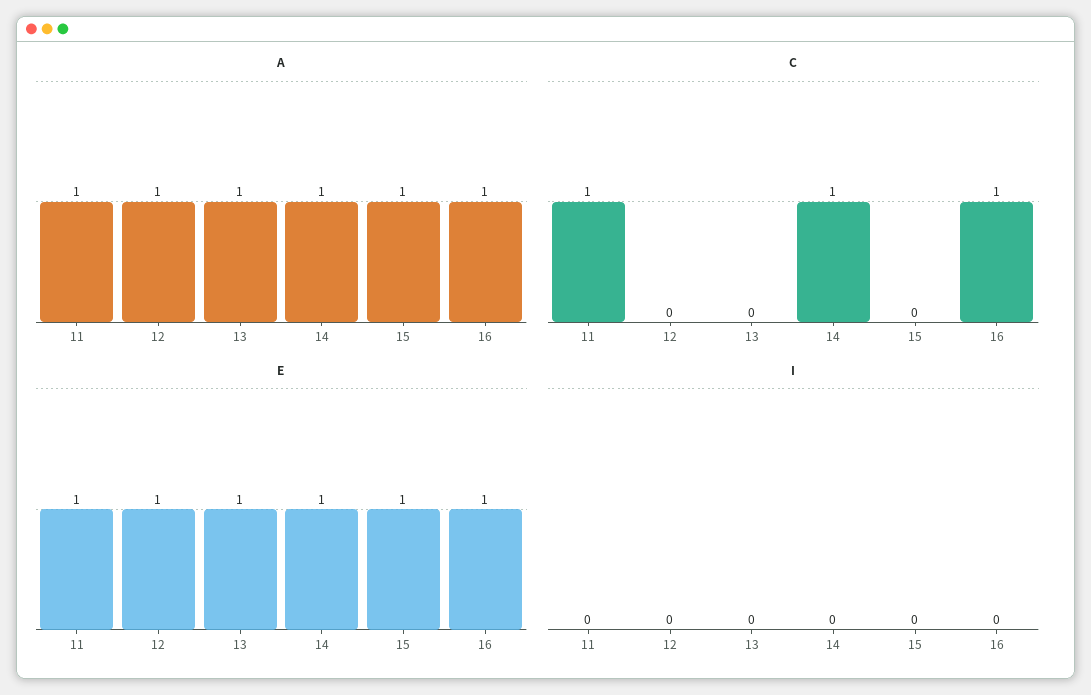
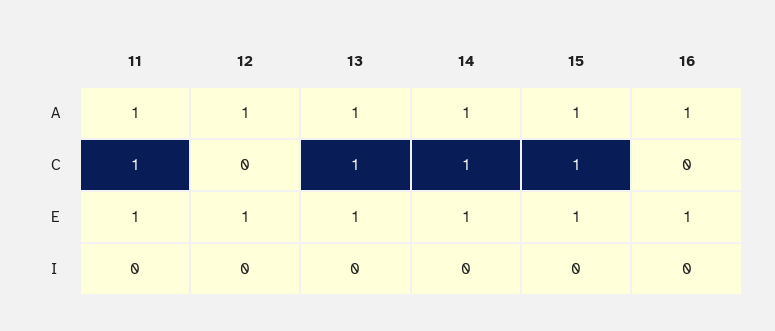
  {
    "A": {
      "11": 1,
      "12": 1,
      "13": 1,
      "14": 1,
      "15": 1,
      "16": 1
    },
    "C": {
      "11": 1,
      "12": 0,
-     "13": 0,
+     "13": 1,
      "14": 1,
-     "15": 0,
+     "15": 1,
-     "16": 1
+     "16": 0
    },
    "E": {
      "11": 1,
      "12": 1,
      "13": 1,
      "14": 1,
      "15": 1,
      "16": 1
    },
    "I": {
      "11": 0,
      "12": 0,
      "13": 0,
      "14": 0,
      "15": 0,
      "16": 0
    }
  }

